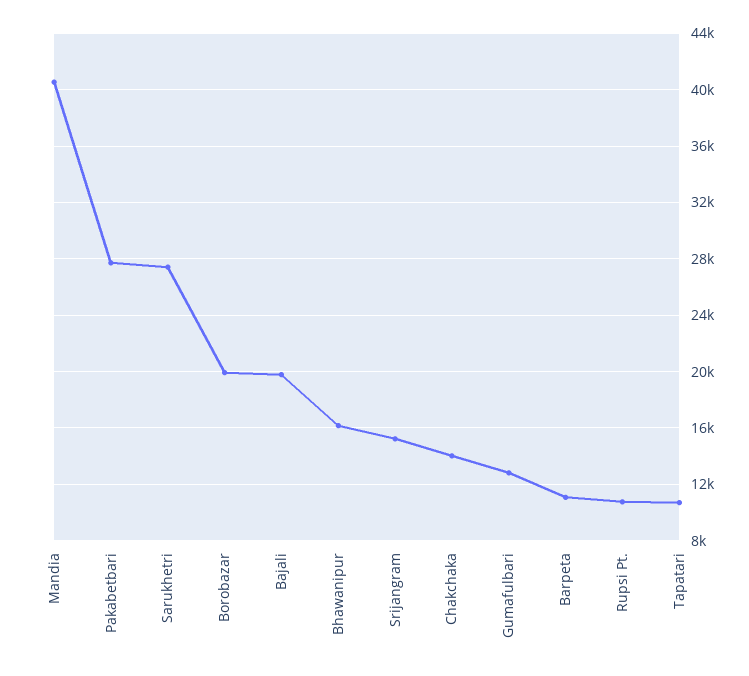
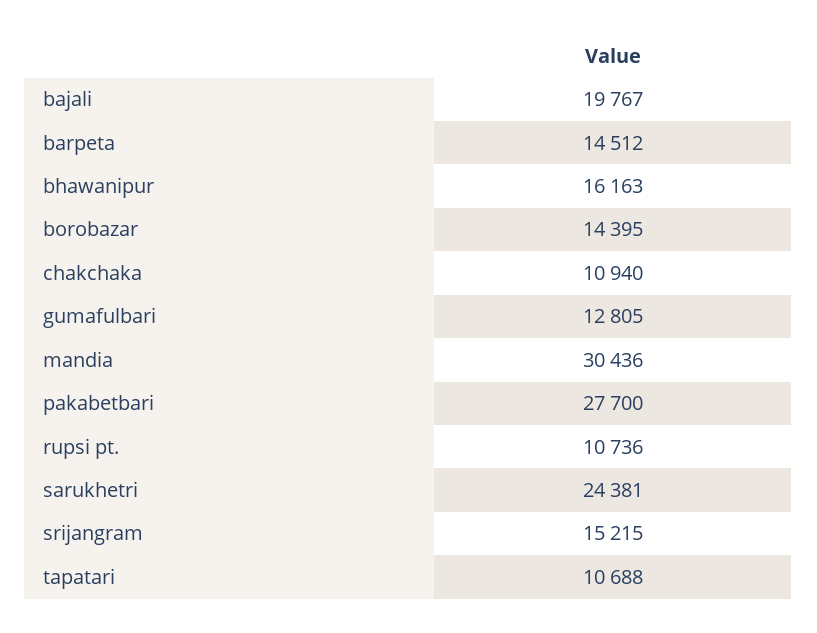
  {
-   "Mandia": 40500,
+   "Mandia": 30436,
    "Pakabetbari": 27700,
-   "Sarukhetri": 27500,
+   "Sarukhetri": 24381,
-   "Borobazar": 20000,
+   "Borobazar": 14395,
    "Bajali": 19767,
    "Bhawanipur": 16163,
    "Srijangram": 15215,
-   "Chakchaka": 14000,
+   "Chakchaka": 10940,
    "Gumafulbari": 12805,
-   "Barpeta": 11000,
+   "Barpeta": 14512,
    "Rupsi Pt.": 10736,
    "Tapatari": 10688
  }

